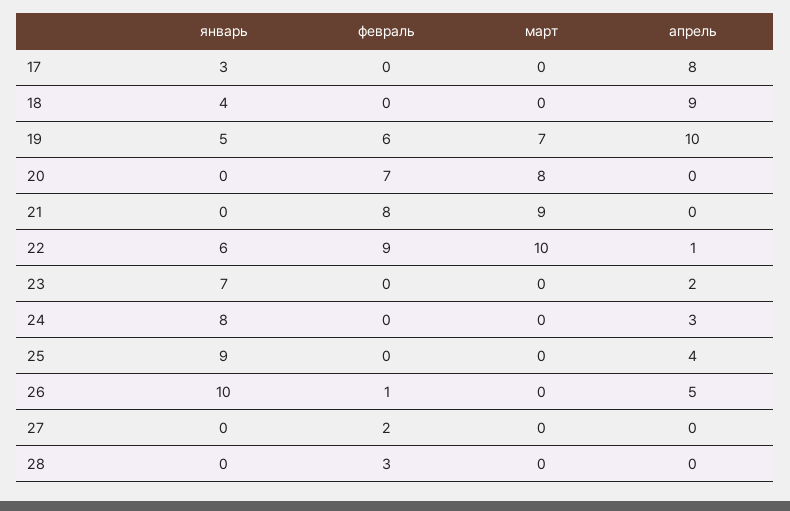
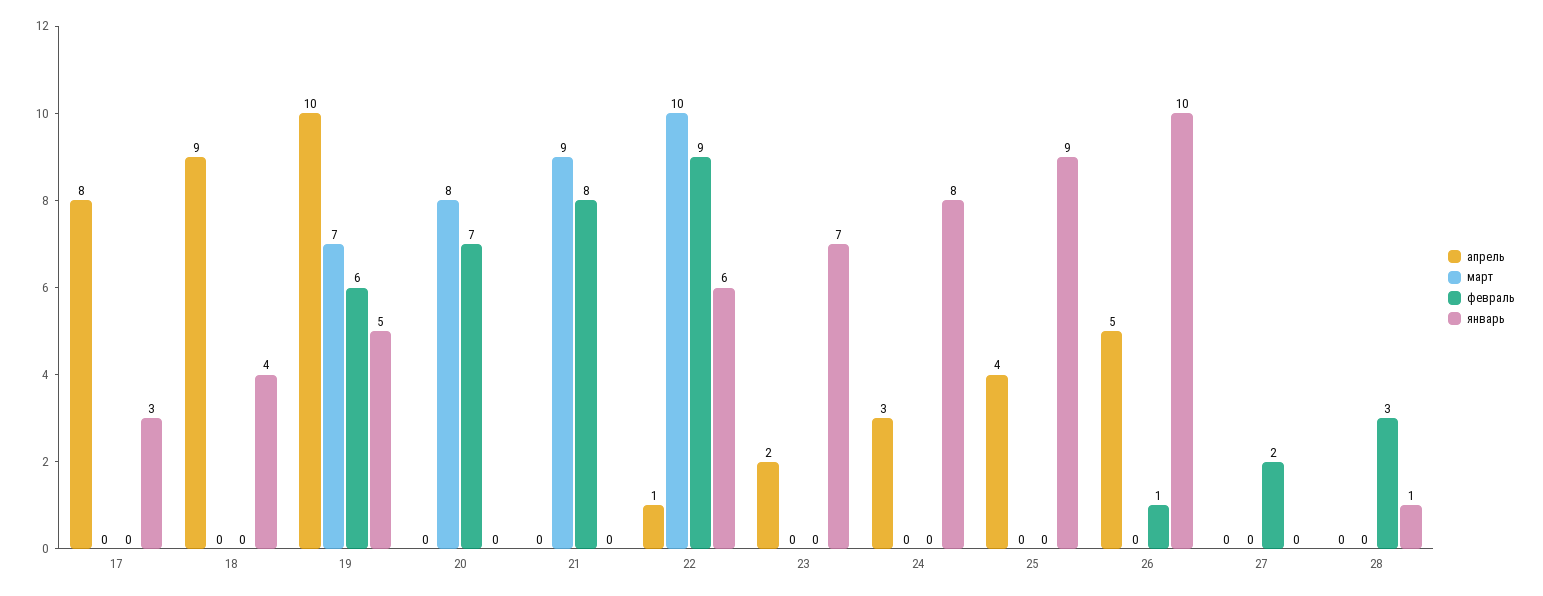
  {
    "январь": {
      "17": 3,
      "18": 4,
      "19": 5,
      "20": 0,
      "21": 0,
      "22": 6,
      "23": 7,
      "24": 8,
      "25": 9,
      "26": 10,
      "27": 0,
-     "28": 0
+     "28": 1
    },
    "февраль": {
      "17": 0,
      "18": 0,
      "19": 6,
      "20": 7,
      "21": 8,
      "22": 9,
      "23": 0,
      "24": 0,
      "25": 0,
      "26": 1,
      "27": 2,
      "28": 3
    },
    "март": {
      "17": 0,
      "18": 0,
      "19": 7,
      "20": 8,
      "21": 9,
      "22": 10,
      "23": 0,
      "24": 0,
      "25": 0,
      "26": 0,
      "27": 0,
      "28": 0
    },
    "апрель": {
      "17": 8,
      "18": 9,
      "19": 10,
      "20": 0,
      "21": 0,
      "22": 1,
      "23": 2,
      "24": 3,
      "25": 4,
      "26": 5,
      "27": 0,
      "28": 0
    }
  }

